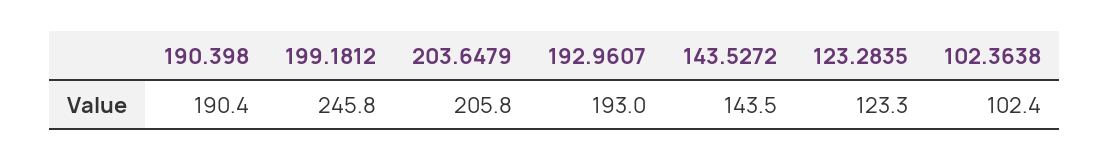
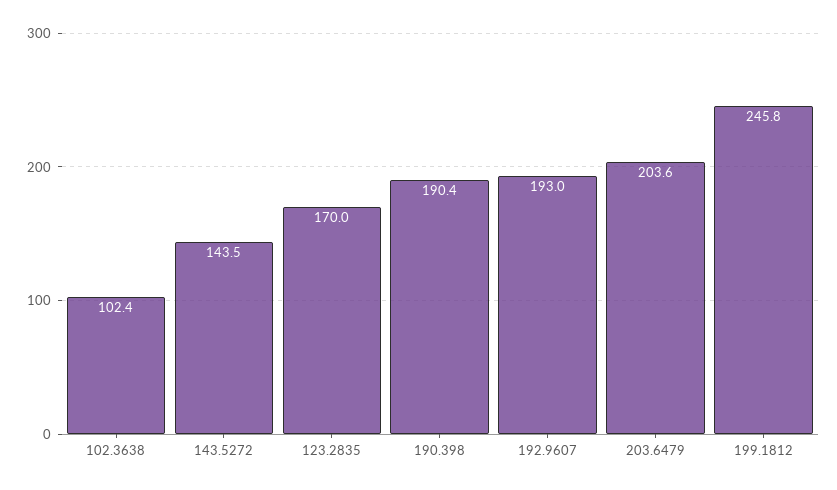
  {
    "190.398": 190.4,
    "199.1812": 245.8,
-   "203.6479": 205.8,
+   "203.6479": 203.6,
    "192.9607": 193,
    "143.5272": 143.5,
-   "123.2835": 123.3,
+   "123.2835": 170,
    "102.3638": 102.4
  }

